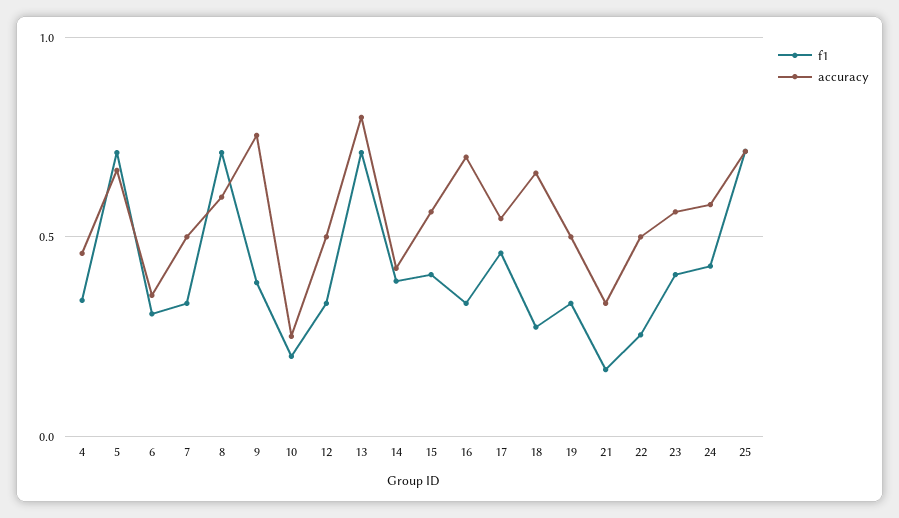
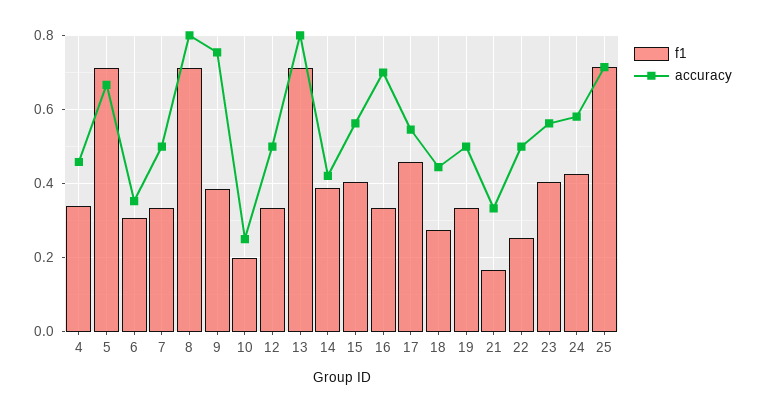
  {
    "f1": {
      "4": 0.34,
      "5": 0.72,
      "6": 0.3,
      "7": 0.34,
      "8": 0.72,
      "9": 0.38,
      "10": 0.2,
      "12": 0.34,
      "13": 0.72,
      "14": 0.38,
      "15": 0.4,
      "16": 0.34,
      "17": 0.46,
      "18": 0.28,
      "19": 0.34,
      "21": 0.16,
      "22": 0.26,
      "23": 0.4,
      "24": 0.42,
      "25": 0.72
    },
    "accuracy": {
      "4": 0.46,
      "5": 0.66,
      "6": 0.36,
      "7": 0.5,
-     "8": 0.6,
+     "8": 0.8,
      "9": 0.76,
      "10": 0.26,
      "12": 0.5,
      "13": 0.8,
      "14": 0.42,
      "15": 0.56,
      "16": 0.7,
      "17": 0.54,
-     "18": 0.65,
+     "18": 0.44,
      "19": 0.5,
      "21": 0.34,
      "22": 0.5,
      "23": 0.56,
      "24": 0.58,
      "25": 0.72
    }
  }

